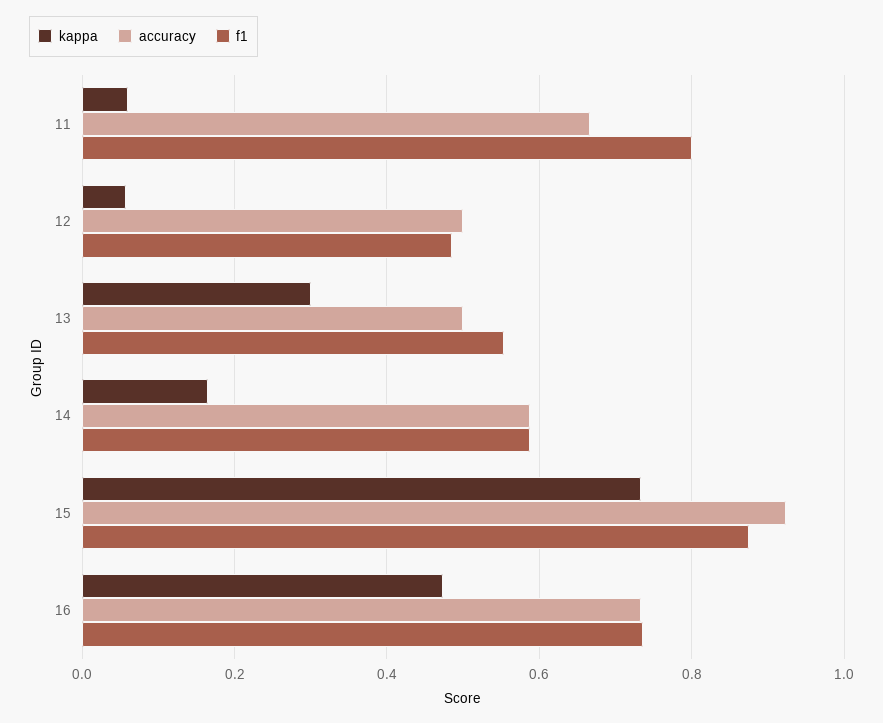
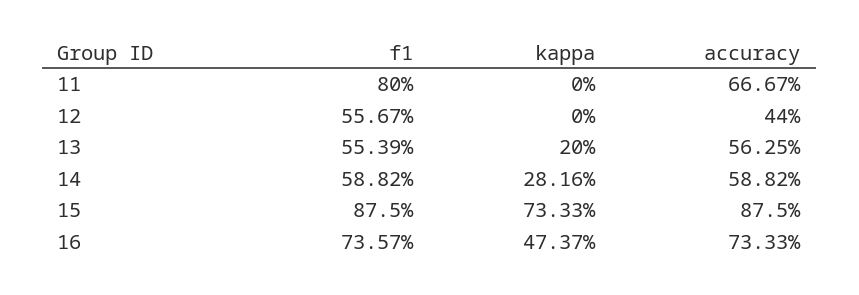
  {
    "kappa": {
-     "11": 0.06,
+     "11": 0,
-     "12": 0.06,
+     "12": 0,
-     "13": 0.3,
+     "13": 0.2,
-     "14": 0.16,
+     "14": 0.2816,
      "15": 0.7333,
      "16": 0.4737
    },
    "accuracy": {
      "11": 0.6667,
-     "12": 0.5,
+     "12": 0.44,
-     "13": 0.5,
+     "13": 0.5625,
      "14": 0.5882,
-     "15": 0.92,
+     "15": 0.875,
      "16": 0.7333
    },
    "f1": {
      "11": 0.8,
-     "12": 0.48,
+     "12": 0.5567,
      "13": 0.5539,
      "14": 0.5882,
      "15": 0.875,
      "16": 0.7357
    }
  }

